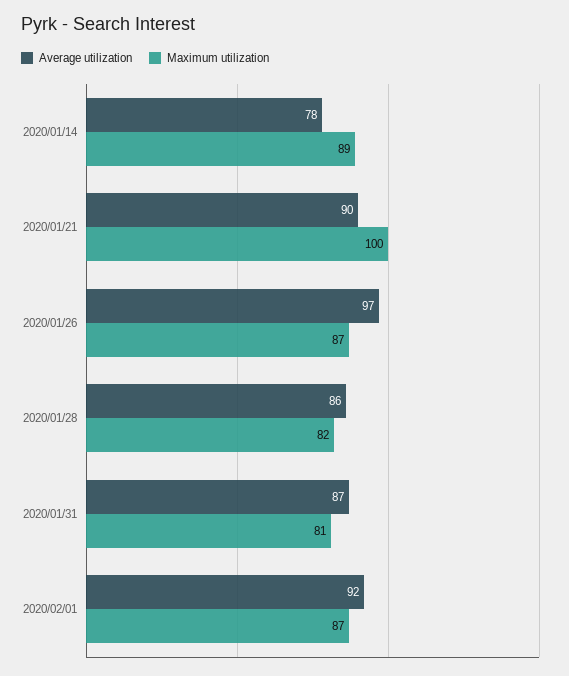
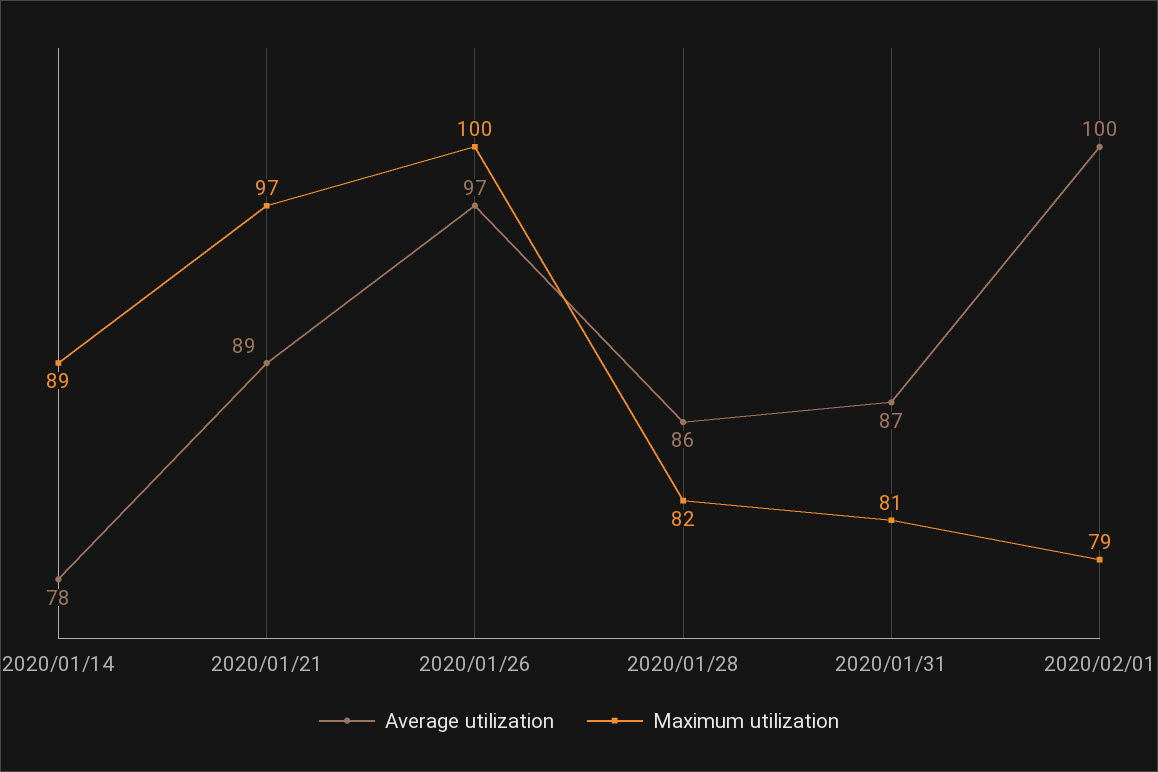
  {
    "Average utilization": {
      "2020/01/14": 78,
-     "2020/01/21": 90,
+     "2020/01/21": 89,
      "2020/01/26": 97,
      "2020/01/28": 86,
      "2020/01/31": 87,
-     "2020/02/01": 92
+     "2020/02/01": 100
    },
    "Maximum utilization": {
      "2020/01/14": 89,
-     "2020/01/21": 100,
+     "2020/01/21": 97,
-     "2020/01/26": 87,
+     "2020/01/26": 100,
      "2020/01/28": 82,
      "2020/01/31": 81,
-     "2020/02/01": 87
+     "2020/02/01": 79
    }
  }

